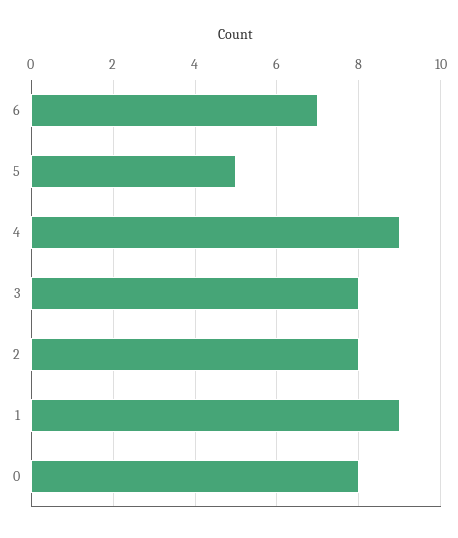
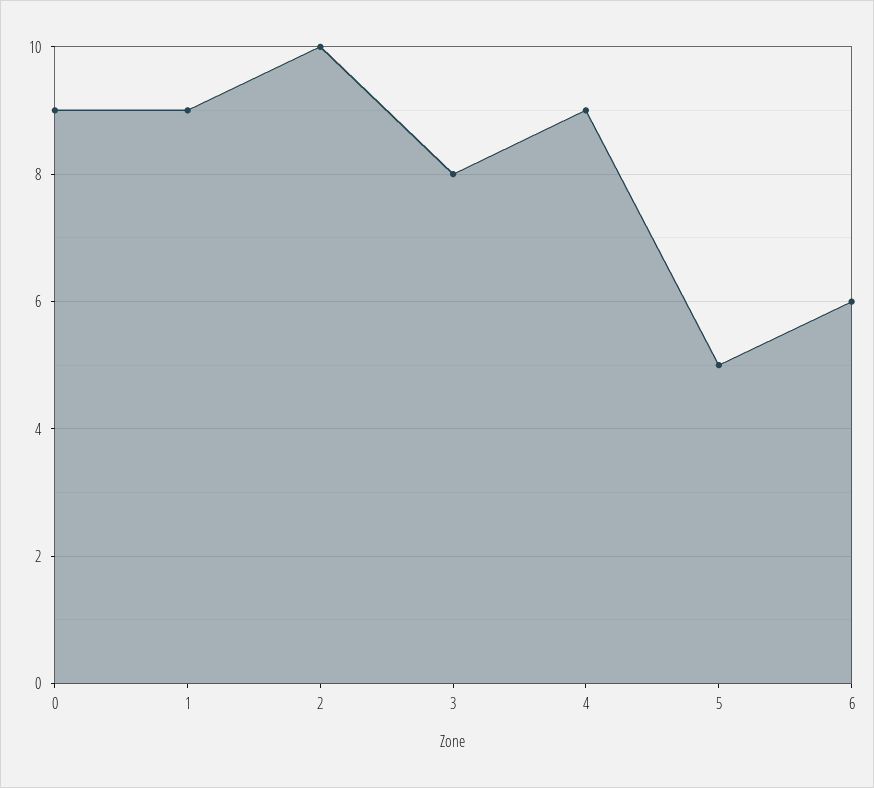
  {
-   "6": 7,
+   "6": 6,
    "5": 5,
    "4": 9,
    "3": 8,
-   "2": 8,
+   "2": 10,
    "1": 9,
-   "0": 8
+   "0": 9
  }

